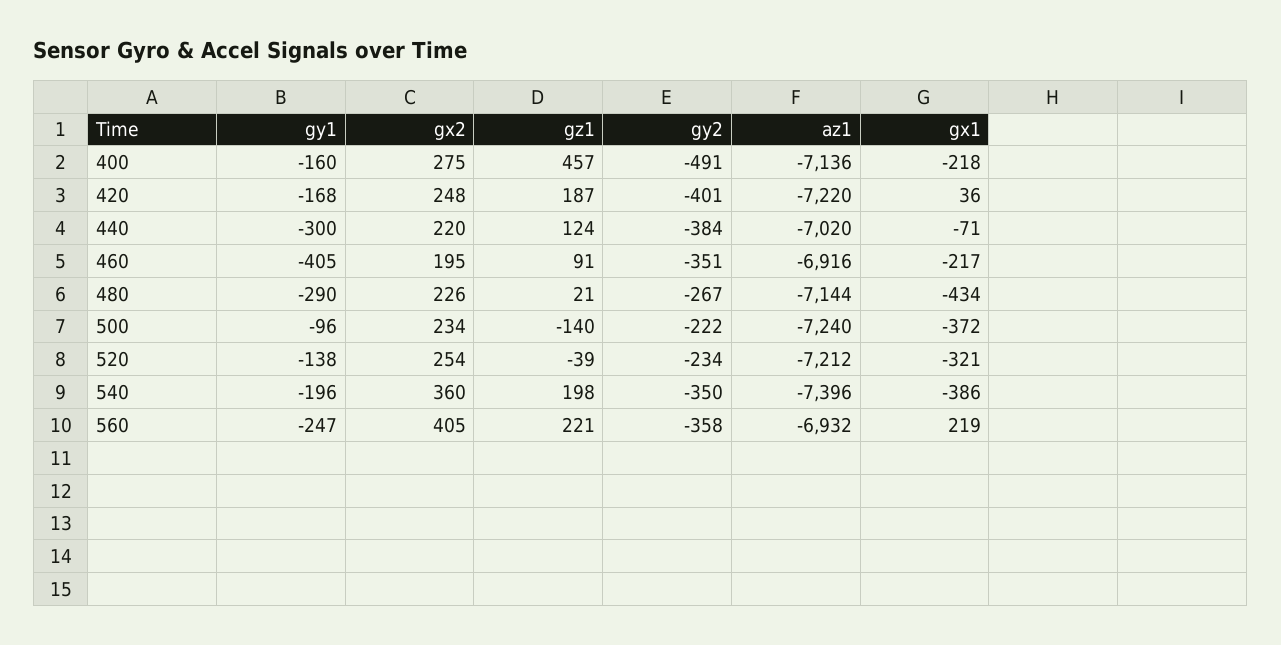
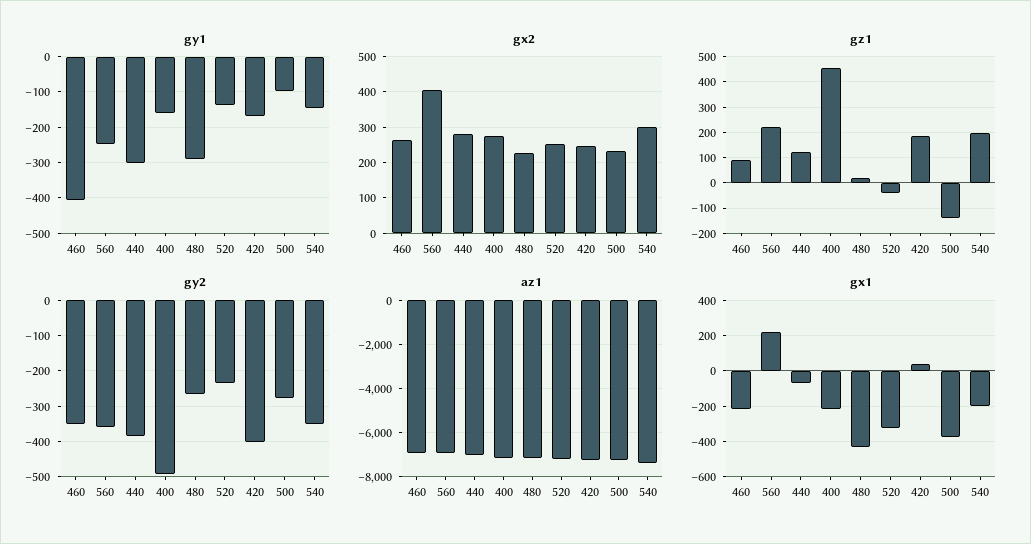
  {
    "gy1": {
      "400": -160,
      "420": -168,
      "440": -300,
      "460": -405,
      "480": -290,
      "500": -96,
      "520": -138,
-     "540": -196,
+     "540": -140,
      "560": -247
    },
    "gx2": {
      "400": 275,
      "420": 248,
-     "440": 220,
+     "440": 280,
-     "460": 195,
+     "460": 260,
      "480": 226,
      "500": 234,
      "520": 254,
-     "540": 360,
+     "540": 300,
      "560": 405
    },
    "gz1": {
      "400": 457,
      "420": 187,
      "440": 124,
      "460": 91,
      "480": 21,
      "500": -140,
      "520": -39,
      "540": 198,
      "560": 221
    },
    "gy2": {
      "400": -491,
      "420": -401,
      "440": -384,
      "460": -351,
      "480": -267,
-     "500": -222,
+     "500": -280,
      "520": -234,
      "540": -350,
      "560": -358
    },
    "az1": {
      "400": -7136,
      "420": -7220,
      "440": -7020,
      "460": -6916,
      "480": -7144,
      "500": -7240,
      "520": -7212,
      "540": -7396,
      "560": -6932
    },
    "gx1": {
      "400": -218,
      "420": 36,
      "440": -71,
      "460": -217,
      "480": -434,
      "500": -372,
      "520": -321,
-     "540": -386,
+     "540": -200,
      "560": 219
    }
  }

